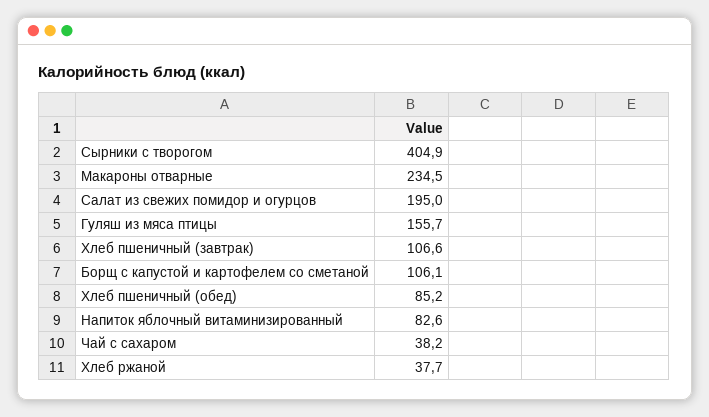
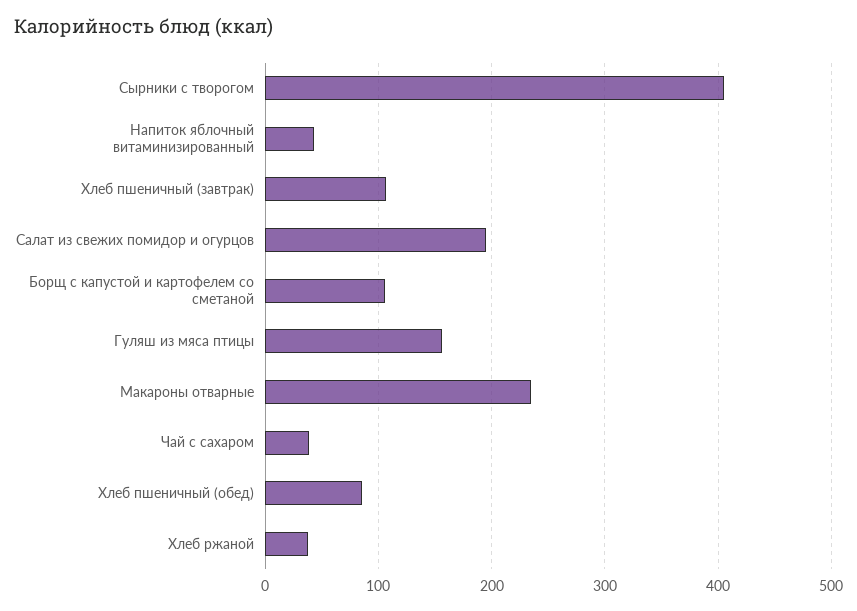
  {
    "Сырники с творогом": 404.9,
    "Макароны отварные": 234.5,
    "Салат из свежих помидор и огурцов": 195,
    "Гуляш из мяса птицы": 155.7,
    "Хлеб пшеничный (завтрак)": 106.6,
    "Борщ с капустой и картофелем со сметаной": 106.1,
    "Хлеб пшеничный (обед)": 85.2,
-   "Напиток яблочный витаминизированный": 82.6,
+   "Напиток яблочный витаминизированный": 40,
    "Чай с сахаром": 38.2,
    "Хлеб ржаной": 37.7
  }

